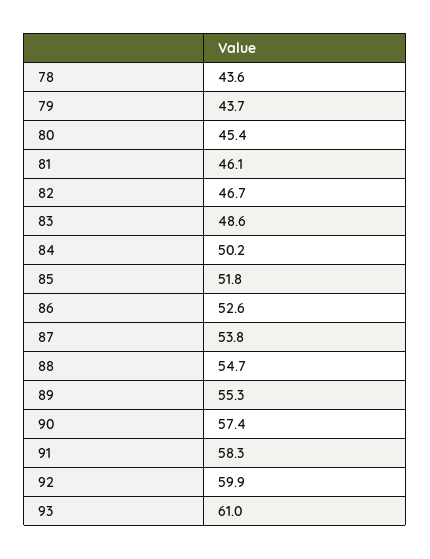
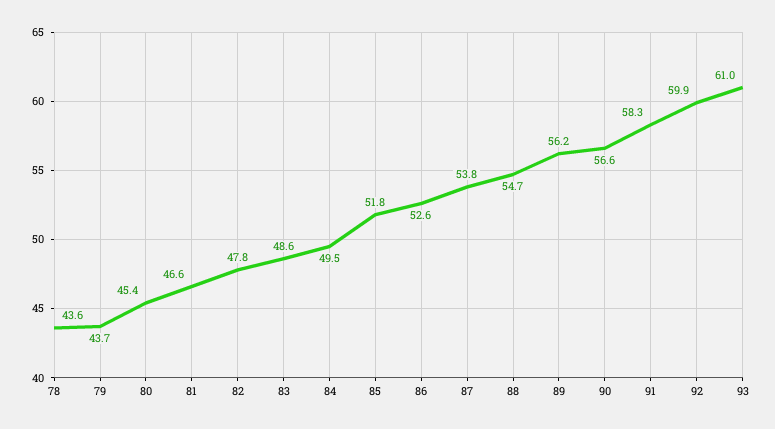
  {
    "78": 43.6,
    "79": 43.7,
    "80": 45.4,
-   "81": 46.1,
+   "81": 46.6,
-   "82": 46.7,
+   "82": 47.8,
    "83": 48.6,
-   "84": 50.2,
+   "84": 49.5,
    "85": 51.8,
    "86": 52.6,
    "87": 53.8,
    "88": 54.7,
-   "89": 55.3,
+   "89": 56.2,
-   "90": 57.4,
+   "90": 56.6,
    "91": 58.3,
    "92": 59.9,
    "93": 61
  }

